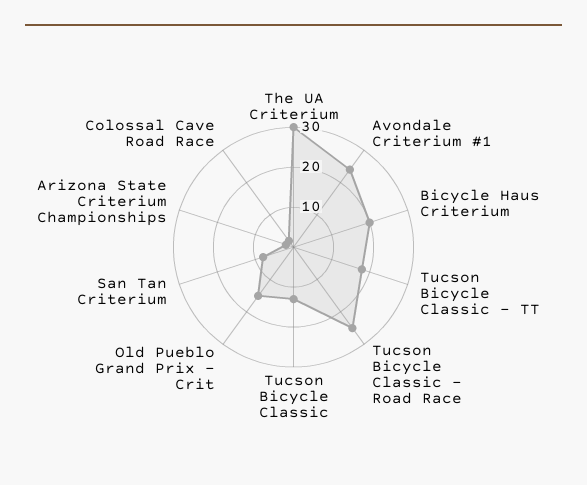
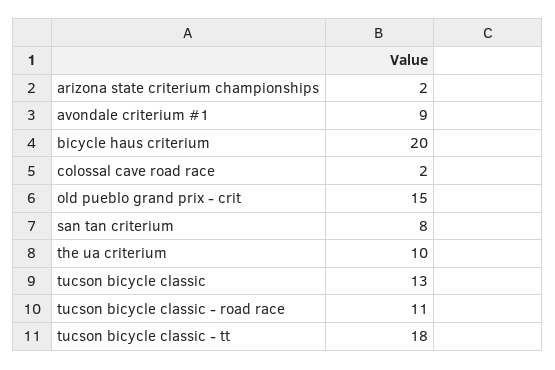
  {
-   "The UA Criterium": 30,
+   "The UA Criterium": 10,
-   "Avondale Criterium #1": 25,
+   "Avondale Criterium #1": 9,
    "Bicycle Haus Criterium": 20,
    "Tucson Bicycle Classic - TT": 18,
-   "Tucson Bicycle Classic - Road Race": 25,
+   "Tucson Bicycle Classic - Road Race": 11,
    "Tucson Bicycle Classic": 13,
    "Old Pueblo Grand Prix - Crit": 15,
    "San Tan Criterium": 8,
    "Arizona State Criterium Championships": 2,
    "Colossal Cave Road Race": 2
  }

